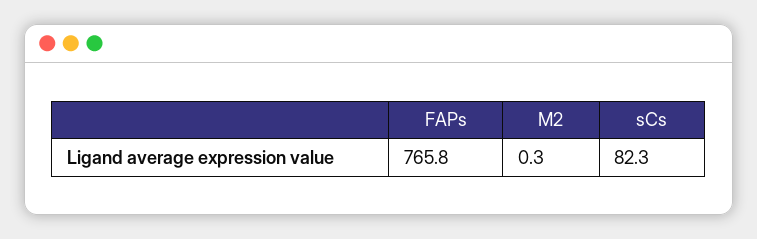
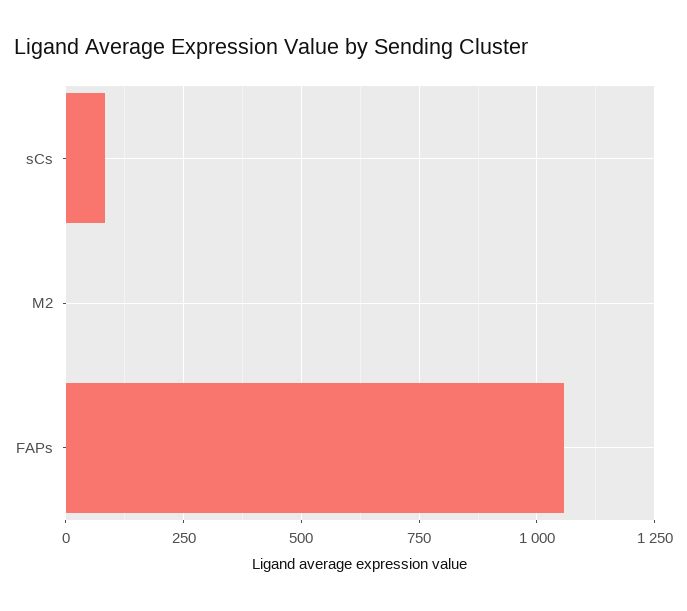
  {
-   "FAPs": 765.8,
+   "FAPs": 1050,
    "M2": 0.3,
    "sCs": 82.3
  }

